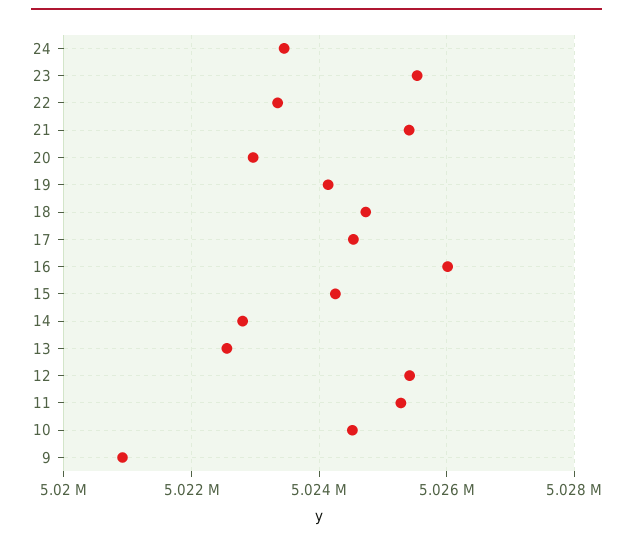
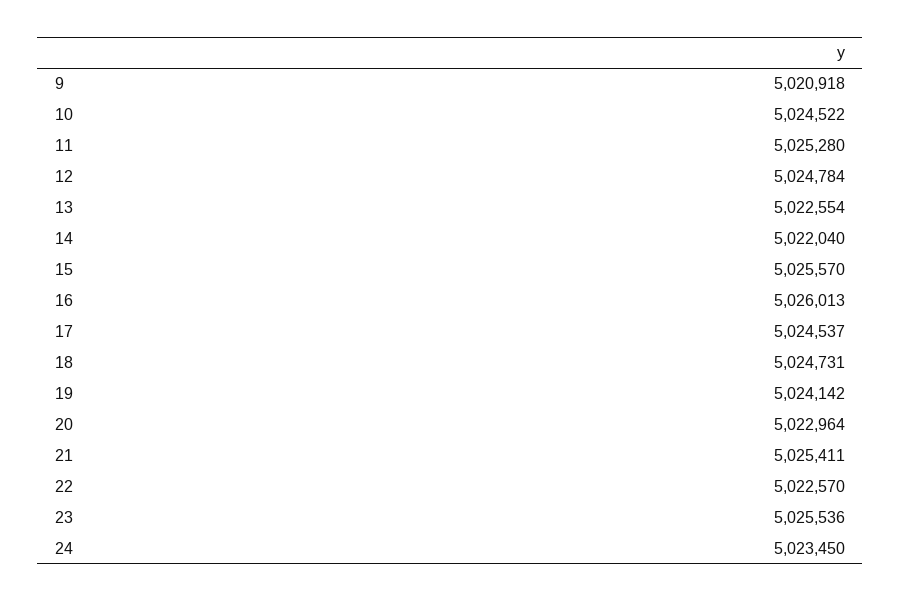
  {
    "24": 5023450,
    "23": 5025536,
-   "22": 5023400,
+   "22": 5022570,
    "21": 5025411,
    "20": 5022964,
    "19": 5024142,
    "18": 5024731,
    "17": 5024537,
    "16": 5026013,
-   "15": 5024200,
+   "15": 5025570,
-   "14": 5022800,
+   "14": 5022040,
    "13": 5022554,
-   "12": 5025400,
+   "12": 5024784,
    "11": 5025280,
    "10": 5024522,
    "9": 5020918
  }

